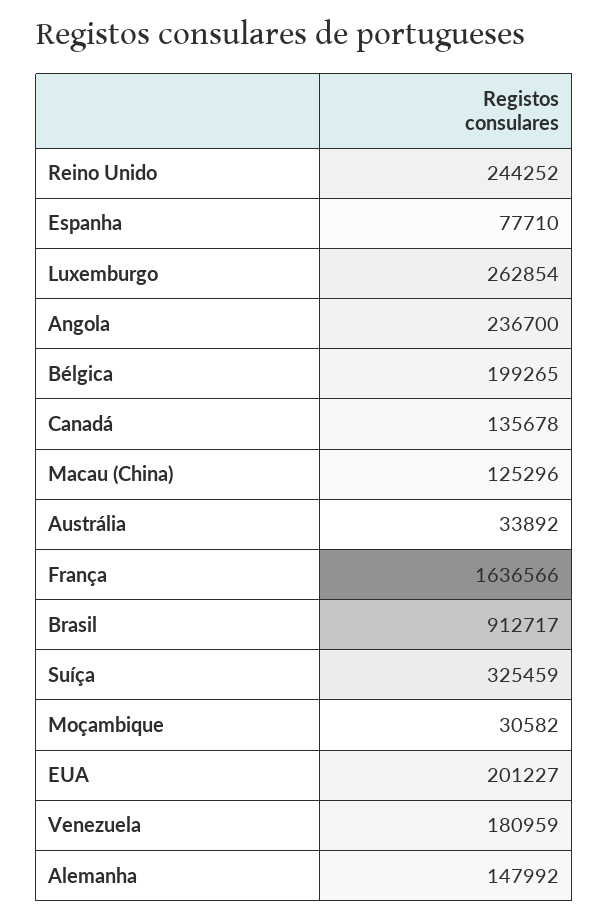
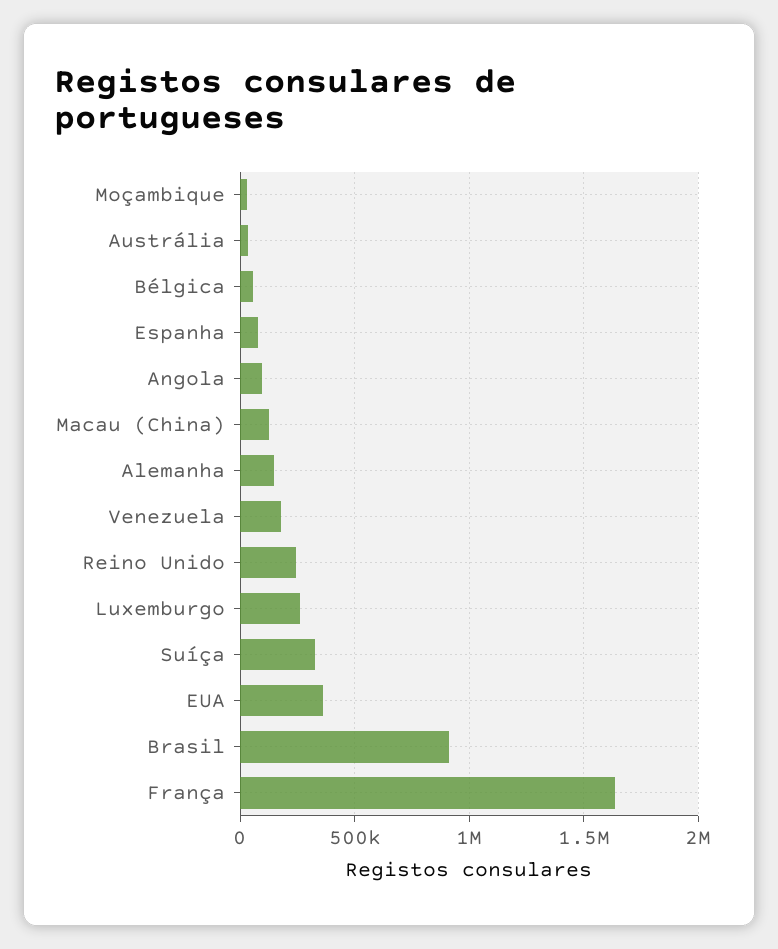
  {
    "Reino Unido": 244252,
    "Espanha": 77710,
    "Luxemburgo": 262854,
-   "Angola": 236700,
+   "Angola": 100000,
-   "Bélgica": 199265,
+   "Bélgica": 50000,
-   "Canadá": 135678,
    "Macau (China)": 125296,
    "Austrália": 33892,
    "França": 1636566,
    "Brasil": 912717,
    "Suíça": 325459,
    "Moçambique": 30582,
-   "EUA": 201227,
+   "EUA": 350000,
    "Venezuela": 180959,
    "Alemanha": 147992
  }

